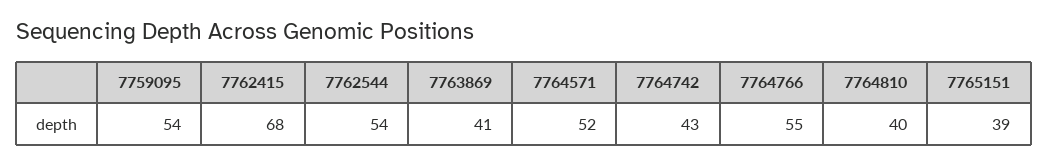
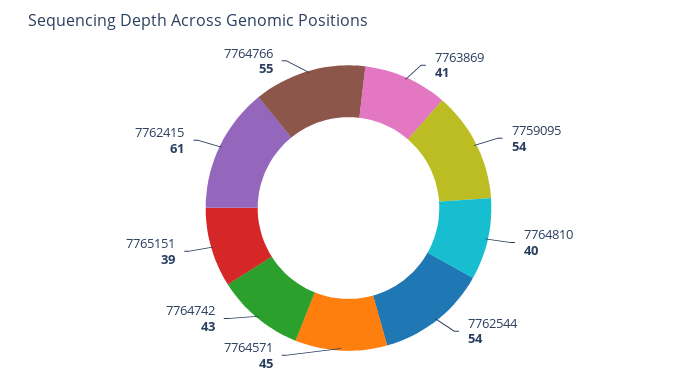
  {
    "7759095": 54,
-   "7762415": 68,
+   "7762415": 61,
    "7762544": 54,
    "7763869": 41,
-   "7764571": 52,
+   "7764571": 45,
    "7764742": 43,
    "7764766": 55,
    "7764810": 40,
    "7765151": 39
  }

